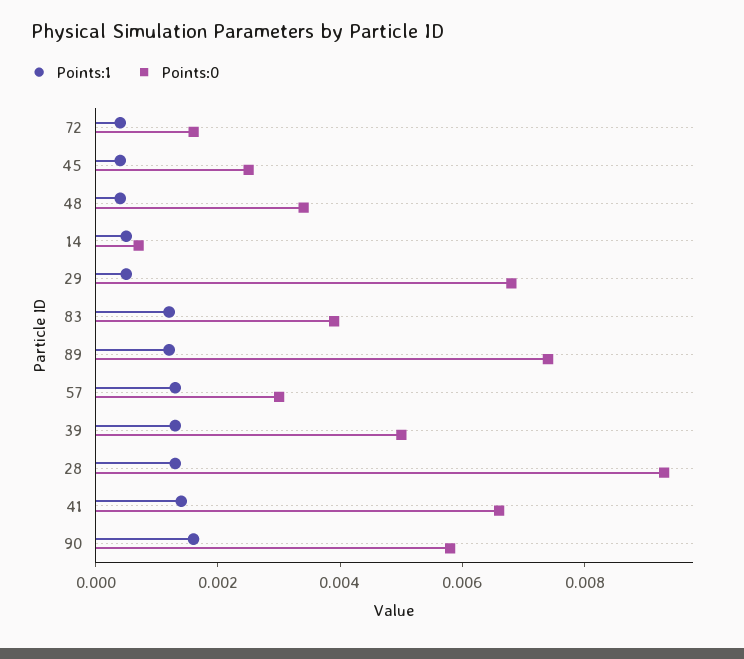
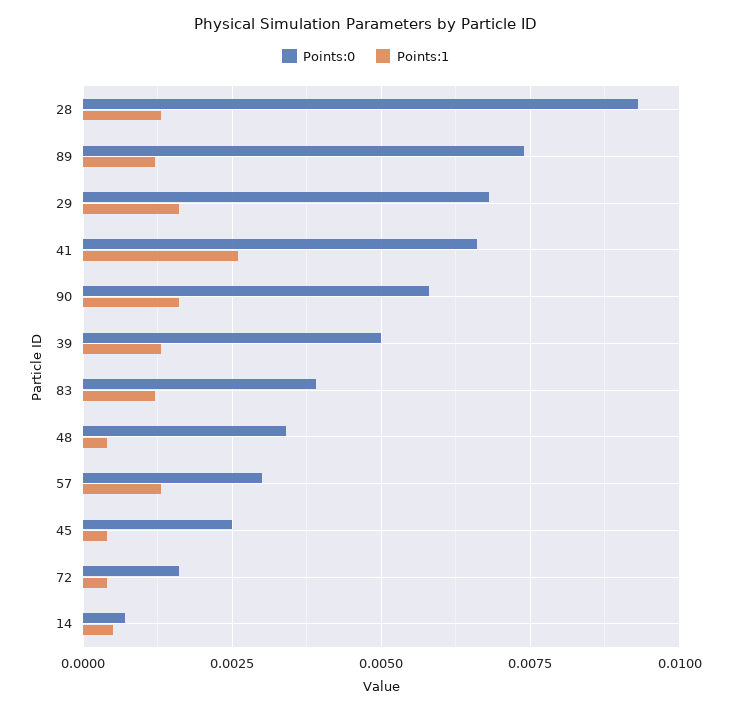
  {
    "Points:1": {
      "72": 0.0005,
      "45": 0.0005,
      "48": 0.0005,
      "14": 0.0005,
-     "29": 0.0005,
+     "29": 0.0015,
      "83": 0.001,
      "89": 0.001,
      "57": 0.0015,
      "39": 0.0015,
      "28": 0.0015,
-     "41": 0.0015,
+     "41": 0.0025,
      "90": 0.0015
    },
    "Points:0": {
      "72": 0.0015,
      "45": 0.0025,
      "48": 0.0035,
      "14": 0.0005,
      "29": 0.007,
      "83": 0.004,
      "89": 0.0075,
      "57": 0.003,
      "39": 0.005,
      "28": 0.0095,
      "41": 0.0065,
      "90": 0.006
    }
  }

